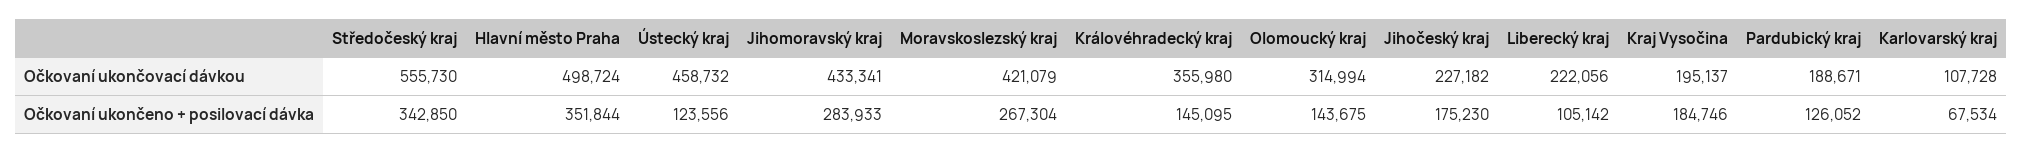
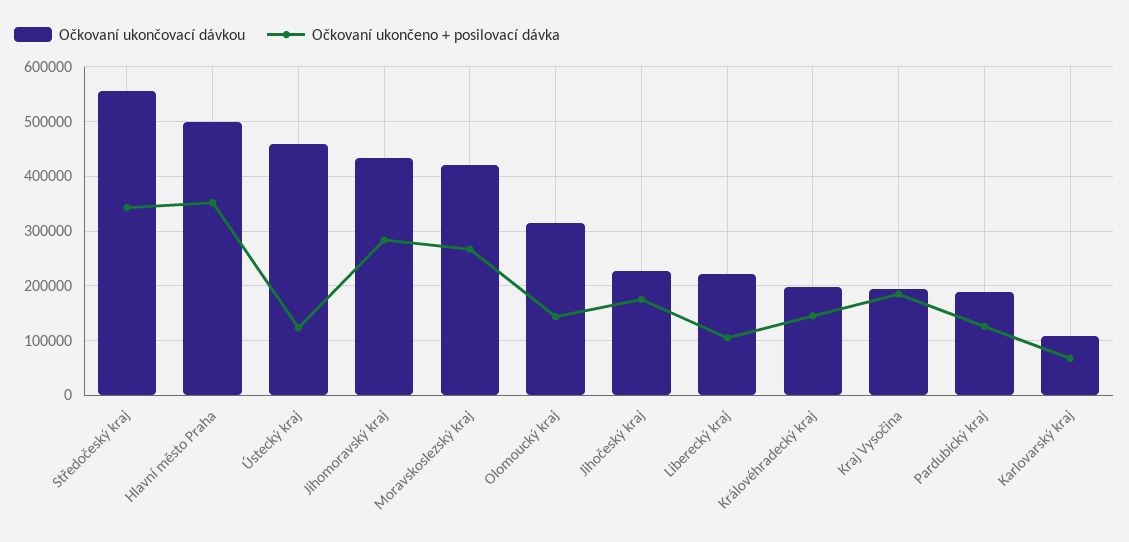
  {
    "Očkovaní ukončovací dávkou": {
      "Středočeský kraj": 555730,
      "Hlavní město Praha": 498724,
      "Ústecký kraj": 458732,
      "Jihomoravský kraj": 433341,
      "Moravskoslezský kraj": 421079,
-     "Královéhradecký kraj": 355980,
+     "Královéhradecký kraj": 200000,
      "Olomoucký kraj": 314994,
      "Jihočeský kraj": 227182,
      "Liberecký kraj": 222056,
      "Kraj Vysočina": 195137,
      "Pardubický kraj": 188671,
      "Karlovarský kraj": 107728
    },
    "Očkovaní ukončeno + posilovací dávka": {
      "Středočeský kraj": 342850,
      "Hlavní město Praha": 351844,
      "Ústecký kraj": 123556,
      "Jihomoravský kraj": 283933,
      "Moravskoslezský kraj": 267304,
      "Královéhradecký kraj": 145095,
      "Olomoucký kraj": 143675,
      "Jihočeský kraj": 175230,
      "Liberecký kraj": 105142,
      "Kraj Vysočina": 184746,
      "Pardubický kraj": 126052,
      "Karlovarský kraj": 67534
    }
  }

